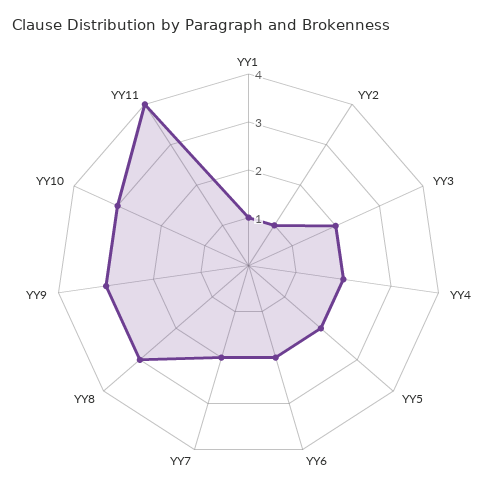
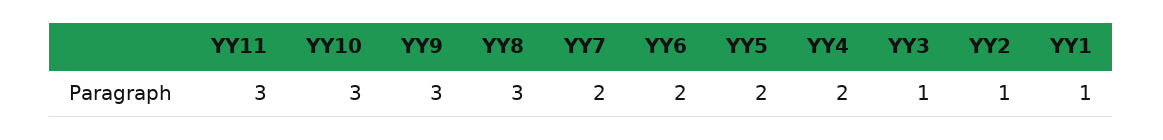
  {
    "YY1": 1,
    "YY2": 1,
-   "YY3": 2,
+   "YY3": 1,
    "YY4": 2,
    "YY5": 2,
    "YY6": 2,
    "YY7": 2,
    "YY8": 3,
    "YY9": 3,
    "YY10": 3,
-   "YY11": 4
+   "YY11": 3
  }

